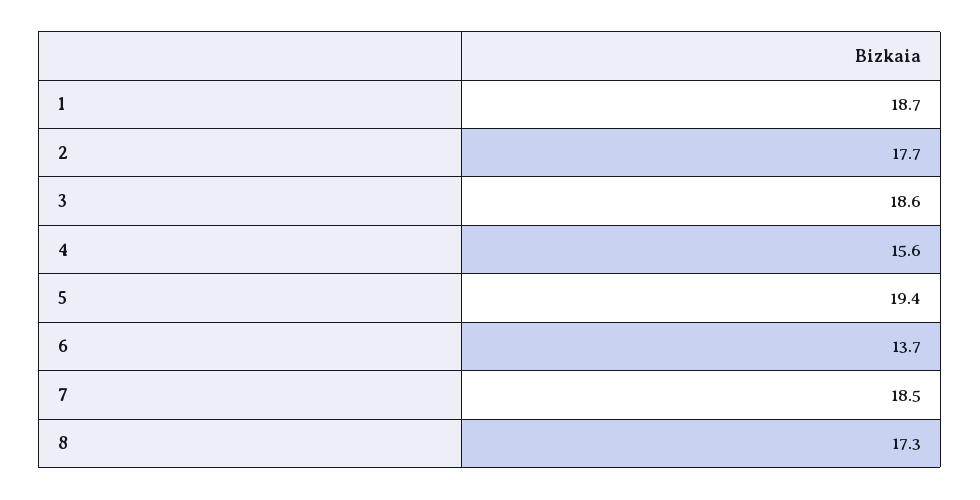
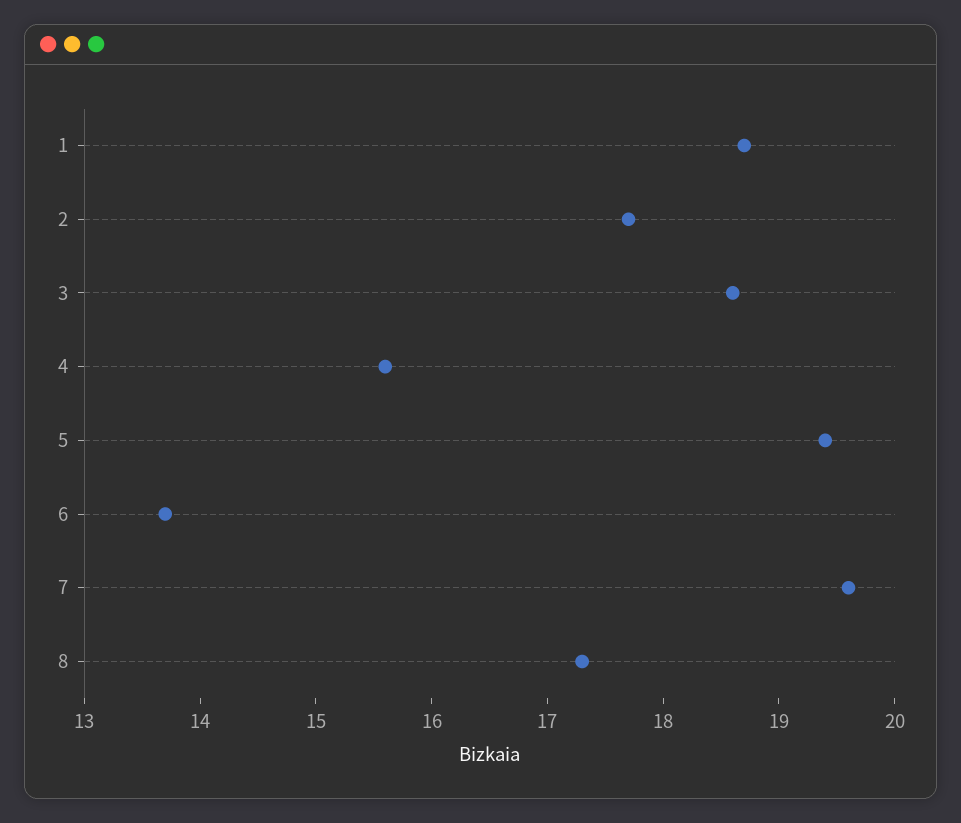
  {
    "1": 18.7,
    "2": 17.7,
    "3": 18.6,
    "4": 15.6,
    "5": 19.4,
    "6": 13.7,
-   "7": 18.5,
+   "7": 19.6,
    "8": 17.3
  }

